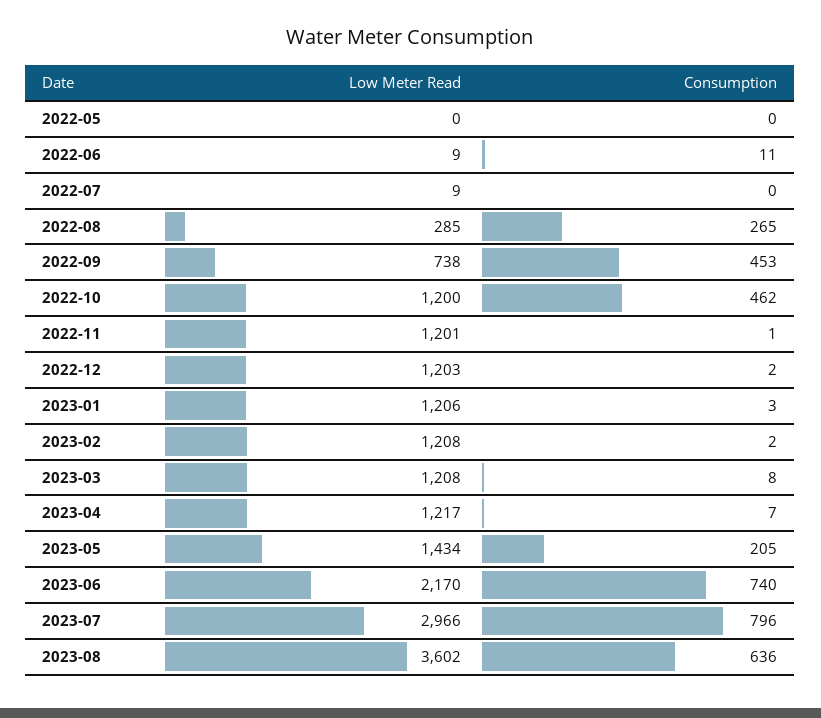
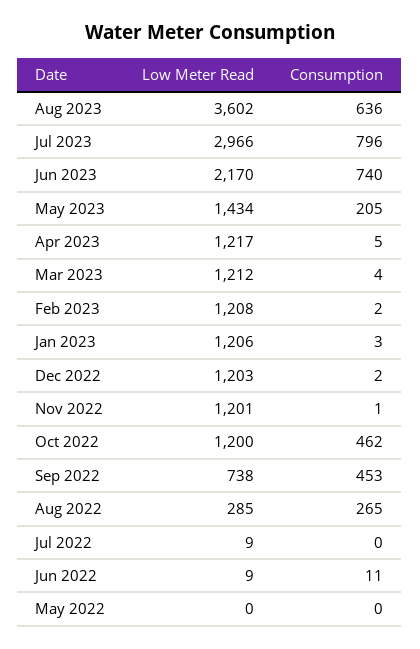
  {
    "Low Meter Read": {
      "2022-05": 0,
      "2022-06": 9,
      "2022-07": 9,
      "2022-08": 285,
      "2022-09": 738,
      "2022-10": 1200,
      "2022-11": 1201,
      "2022-12": 1203,
      "2023-01": 1206,
      "2023-02": 1208,
-     "2023-03": 1208,
+     "2023-03": 1212,
      "2023-04": 1217,
      "2023-05": 1434,
      "2023-06": 2170,
      "2023-07": 2966,
      "2023-08": 3602
    },
    "Consumption": {
      "2022-05": 0,
      "2022-06": 11,
      "2022-07": 0,
      "2022-08": 265,
      "2022-09": 453,
      "2022-10": 462,
      "2022-11": 1,
      "2022-12": 2,
      "2023-01": 3,
      "2023-02": 2,
-     "2023-03": 8,
+     "2023-03": 4,
-     "2023-04": 7,
+     "2023-04": 5,
      "2023-05": 205,
      "2023-06": 740,
      "2023-07": 796,
      "2023-08": 636
    }
  }

